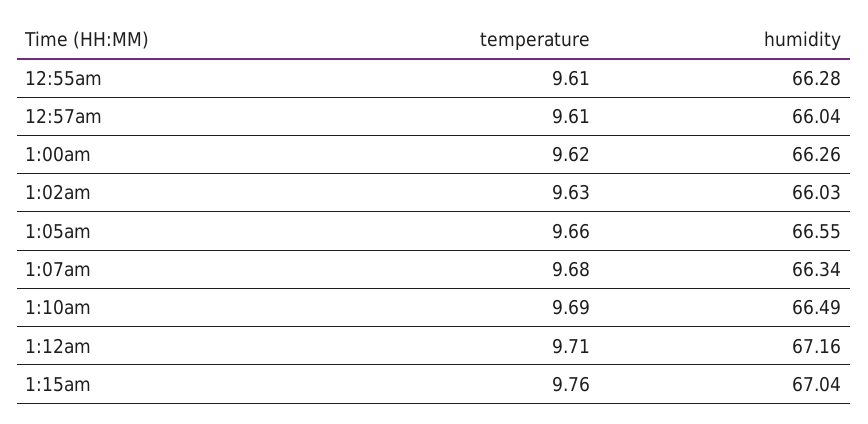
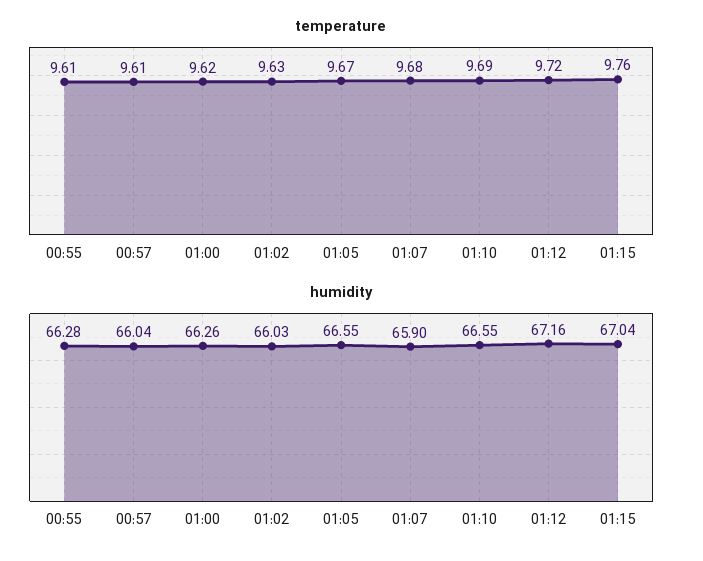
  {
    "temperature": {
      "12:55am": 9.61,
      "12:57am": 9.61,
      "1:00am": 9.62,
      "1:02am": 9.63,
-     "1:05am": 9.66,
+     "1:05am": 9.67,
      "1:07am": 9.68,
      "1:10am": 9.69,
-     "1:12am": 9.71,
+     "1:12am": 9.72,
      "1:15am": 9.76
    },
    "humidity": {
      "12:55am": 66.28,
      "12:57am": 66.04,
      "1:00am": 66.26,
      "1:02am": 66.03,
      "1:05am": 66.55,
-     "1:07am": 66.34,
+     "1:07am": 65.9,
-     "1:10am": 66.49,
+     "1:10am": 66.55,
      "1:12am": 67.16,
      "1:15am": 67.04
    }
  }

